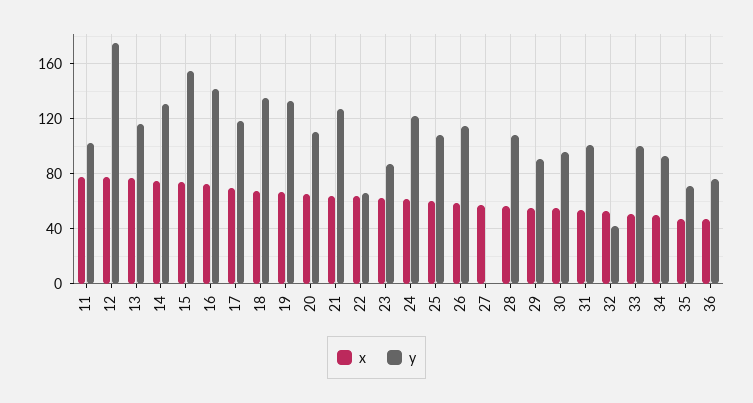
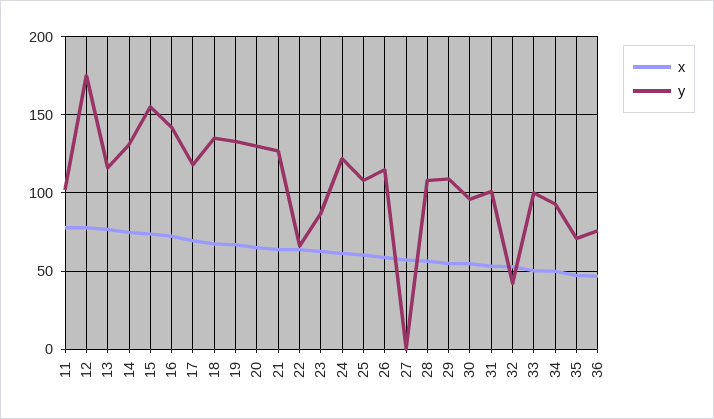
  {
    "x": {
      "11": 80,
      "12": 80,
      "13": 75,
      "14": 75,
      "15": 75,
      "16": 70,
      "17": 70,
      "18": 65,
      "19": 65,
      "20": 65,
      "21": 65,
      "22": 65,
      "23": 65,
      "24": 60,
      "25": 60,
      "26": 60,
      "27": 55,
      "28": 55,
      "29": 55,
      "30": 55,
      "31": 55,
      "32": 55,
      "33": 50,
      "34": 50,
      "35": 45,
      "36": 45
    },
    "y": {
      "11": 100,
      "12": 175,
      "13": 115,
      "14": 130,
      "15": 155,
      "16": 140,
      "17": 120,
      "18": 135,
      "19": 135,
-     "20": 110,
+     "20": 130,
      "21": 125,
      "22": 65,
      "23": 85,
      "24": 120,
      "25": 110,
      "26": 115,
      "27": 0,
      "28": 110,
-     "29": 90,
+     "29": 110,
      "30": 95,
      "31": 100,
      "32": 40,
      "33": 100,
      "34": 95,
      "35": 70,
      "36": 75
    }
  }

